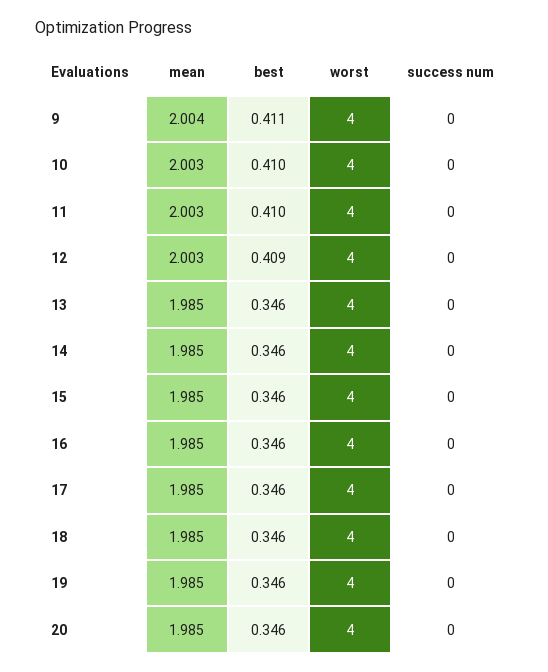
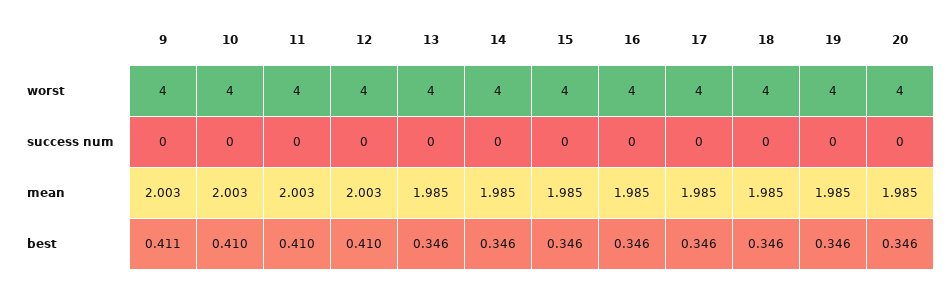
  {
    "mean": {
-     "9": 2.004,
+     "9": 2.003,
      "10": 2.003,
      "11": 2.003,
      "12": 2.003,
      "13": 1.985,
      "14": 1.985,
      "15": 1.985,
      "16": 1.985,
      "17": 1.985,
      "18": 1.985,
      "19": 1.985,
      "20": 1.985
    },
    "best": {
      "9": 0.411,
      "10": 0.41,
      "11": 0.41,
-     "12": 0.409,
+     "12": 0.41,
      "13": 0.346,
      "14": 0.346,
      "15": 0.346,
      "16": 0.346,
      "17": 0.346,
      "18": 0.346,
      "19": 0.346,
      "20": 0.346
    },
    "worst": {
      "9": 4,
      "10": 4,
      "11": 4,
      "12": 4,
      "13": 4,
      "14": 4,
      "15": 4,
      "16": 4,
      "17": 4,
      "18": 4,
      "19": 4,
      "20": 4
    },
    "success num": {
      "9": 0,
      "10": 0,
      "11": 0,
      "12": 0,
      "13": 0,
      "14": 0,
      "15": 0,
      "16": 0,
      "17": 0,
      "18": 0,
      "19": 0,
      "20": 0
    }
  }

